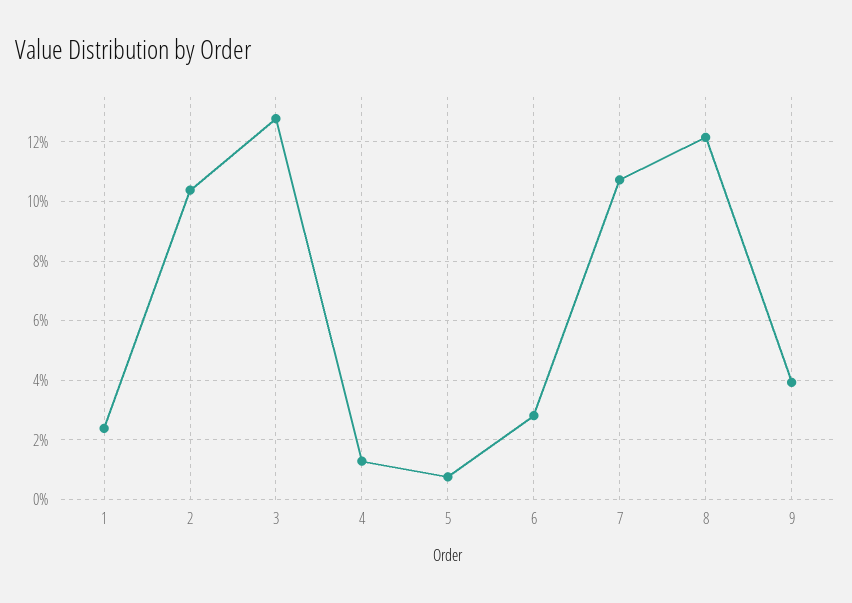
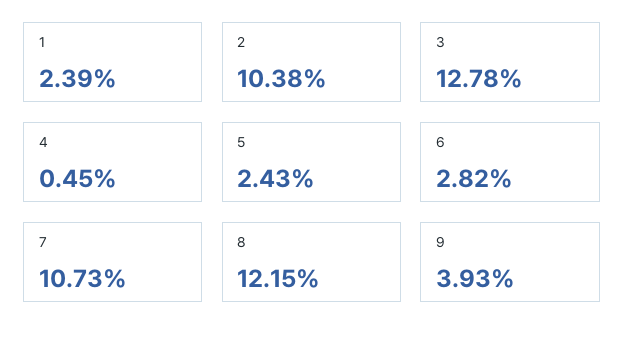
  {
    "1": 2.39,
    "2": 10.38,
    "3": 12.78,
-   "4": 1.25,
+   "4": 0.45,
-   "5": 0.75,
+   "5": 2.43,
    "6": 2.82,
    "7": 10.73,
    "8": 12.15,
    "9": 3.93
  }

